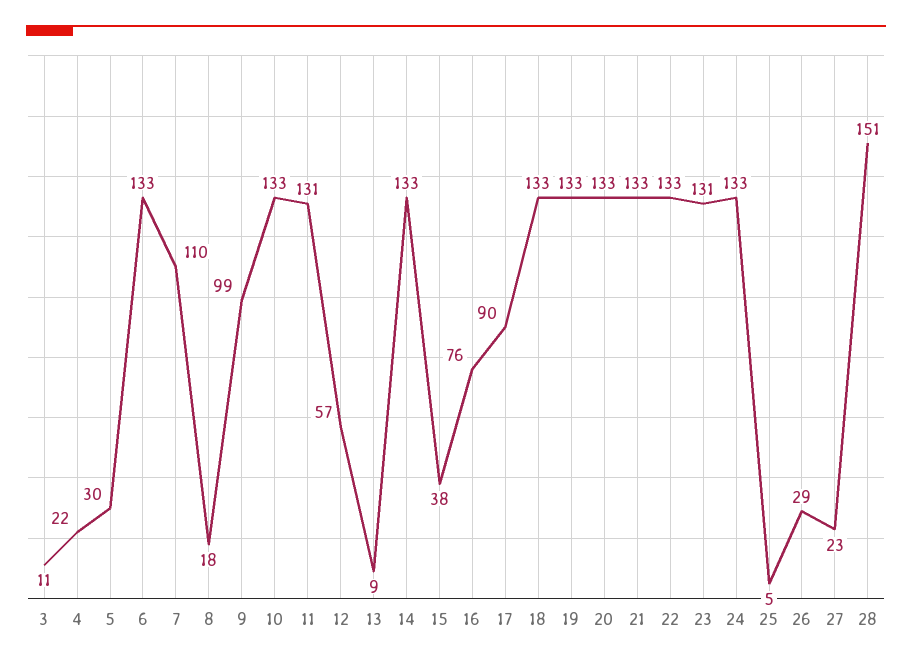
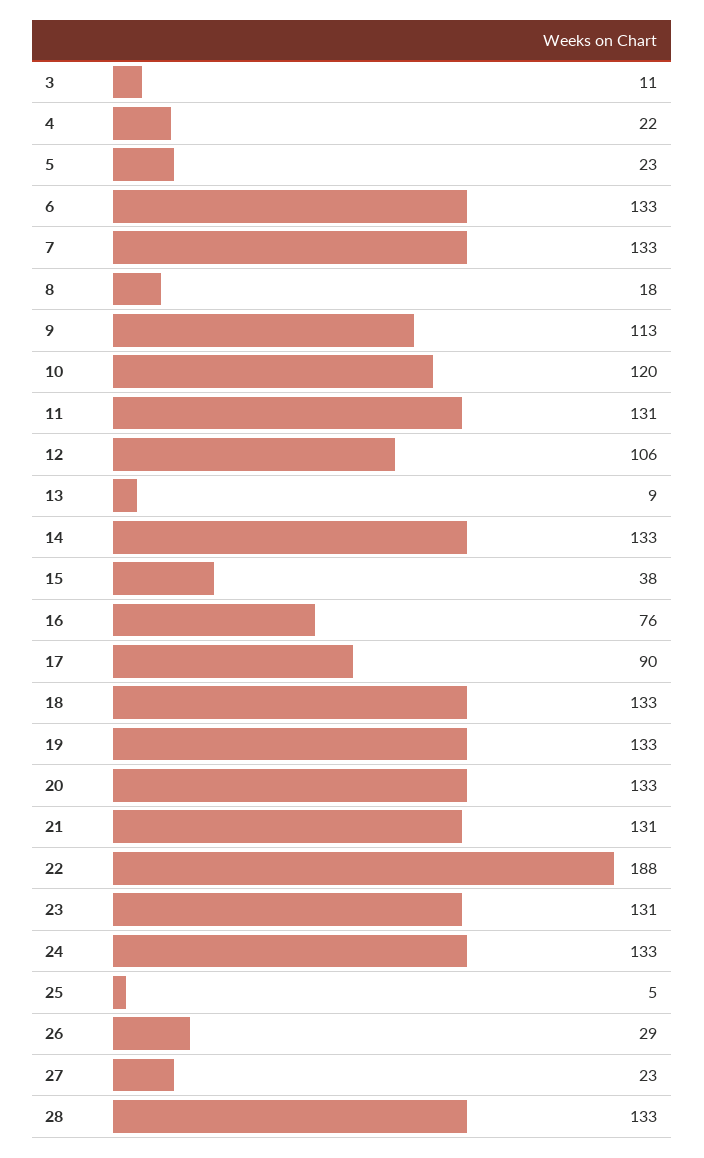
  {
    "3": 11,
    "4": 22,
-   "5": 30,
+   "5": 23,
    "6": 133,
-   "7": 110,
+   "7": 133,
    "8": 18,
-   "9": 99,
+   "9": 113,
-   "10": 133,
+   "10": 120,
    "11": 131,
-   "12": 57,
+   "12": 106,
    "13": 9,
    "14": 133,
    "15": 38,
    "16": 76,
    "17": 90,
    "18": 133,
    "19": 133,
    "20": 133,
-   "21": 133,
+   "21": 131,
-   "22": 133,
+   "22": 188,
    "23": 131,
    "24": 133,
    "25": 5,
    "26": 29,
    "27": 23,
-   "28": 151
+   "28": 133
  }

